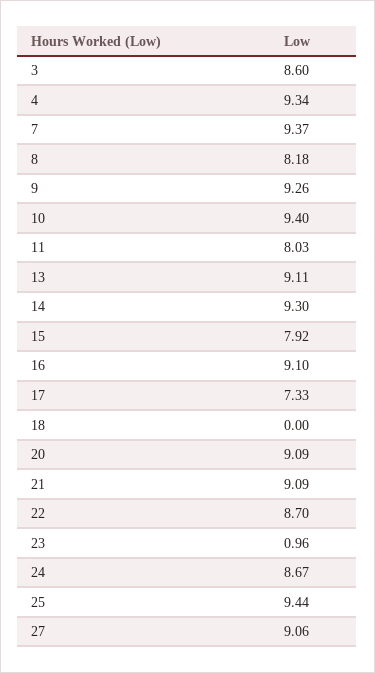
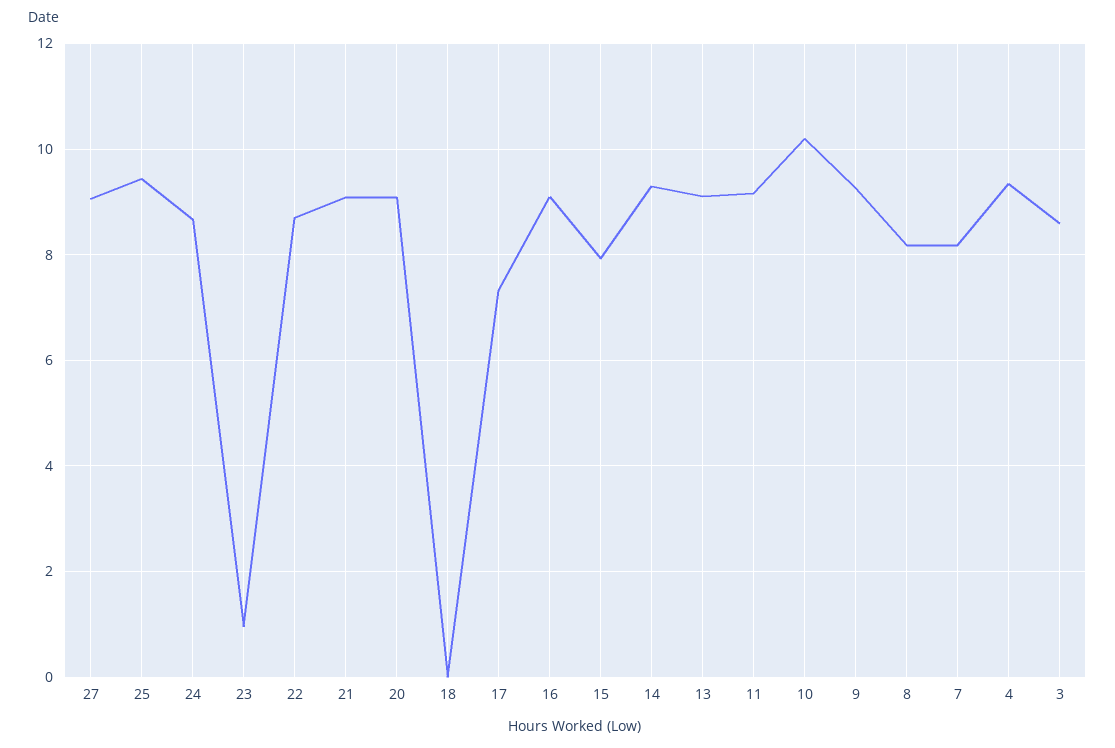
  {
    "3": 8.6,
    "4": 9.34,
-   "7": 9.37,
+   "7": 8.2,
    "8": 8.18,
    "9": 9.26,
-   "10": 9.4,
+   "10": 10.2,
-   "11": 8.03,
+   "11": 9.2,
    "13": 9.11,
    "14": 9.3,
    "15": 7.92,
    "16": 9.1,
    "17": 7.33,
    "18": 0,
    "20": 9.09,
    "21": 9.09,
    "22": 8.7,
    "23": 0.96,
    "24": 8.67,
    "25": 9.44,
    "27": 9.06
  }

